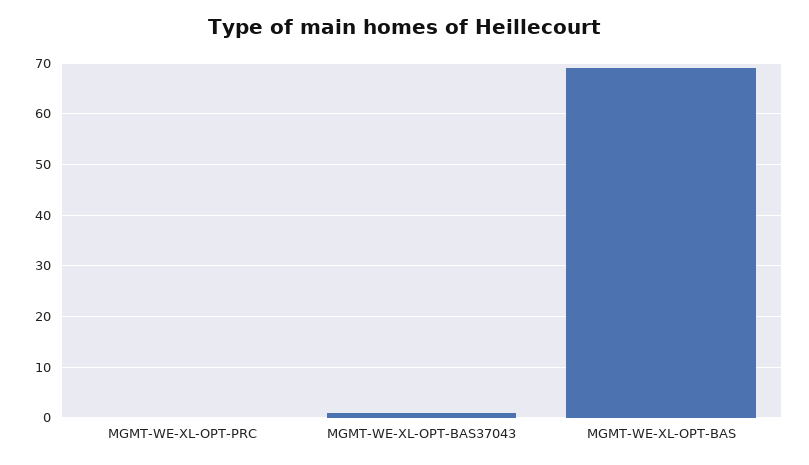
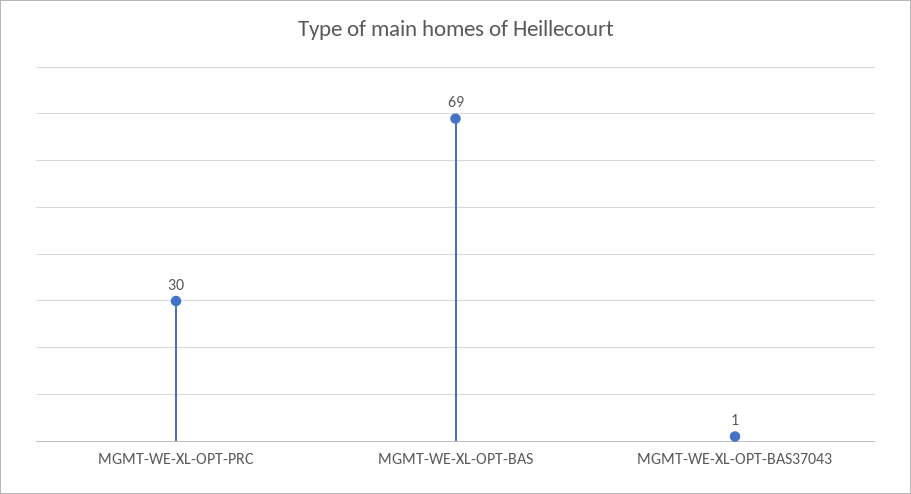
  {
-   "MGMT-WE-XL-OPT-PRC": 0,
+   "MGMT-WE-XL-OPT-PRC": 30,
    "MGMT-WE-XL-OPT-BAS37043": 1,
    "MGMT-WE-XL-OPT-BAS": 69
  }

